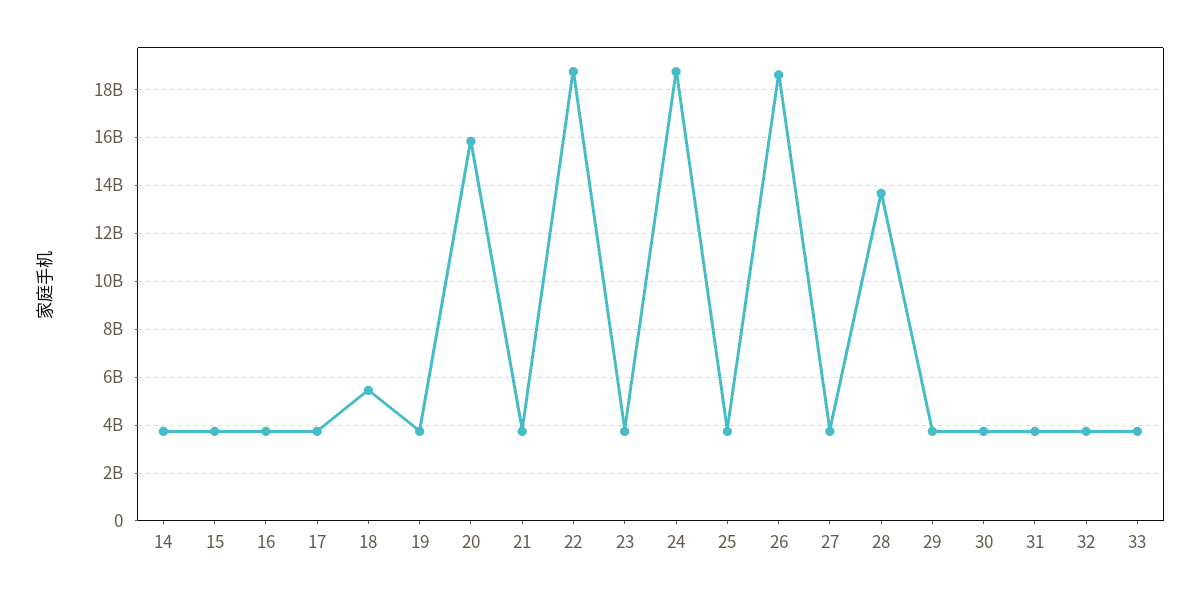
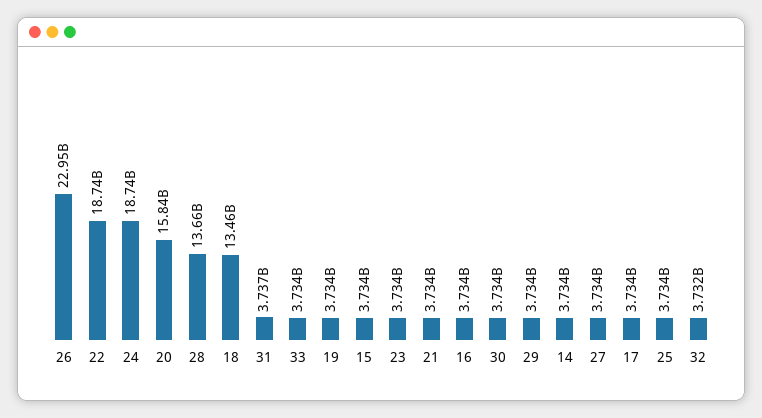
  {
    "14": 3734000000,
    "15": 3734000000,
    "16": 3734000000,
    "17": 3734000000,
-   "18": 5500000000,
+   "18": 13460000000,
    "19": 3734000000,
    "20": 15840000000,
    "21": 3734000000,
    "22": 18740000000,
    "23": 3734000000,
    "24": 18740000000,
    "25": 3734000000,
-   "26": 18500000000,
+   "26": 22950000000,
    "27": 3734000000,
    "28": 13660000000,
    "29": 3734000000,
    "30": 3734000000,
    "31": 3737000000,
    "32": 3732000000,
    "33": 3734000000
  }

